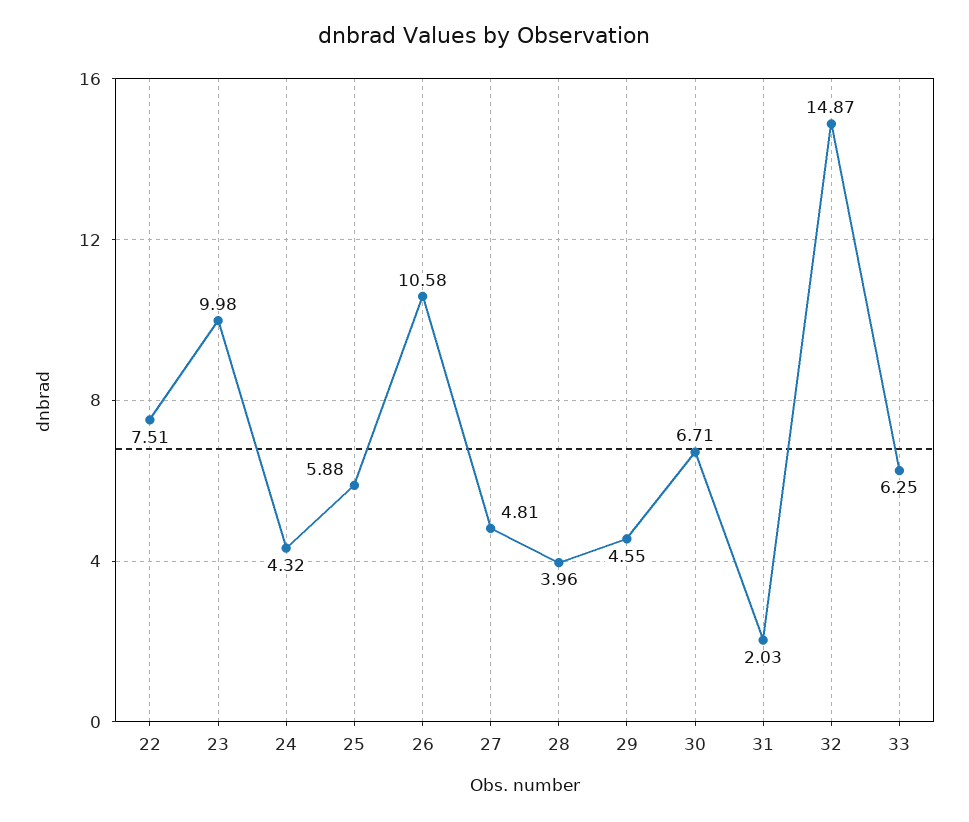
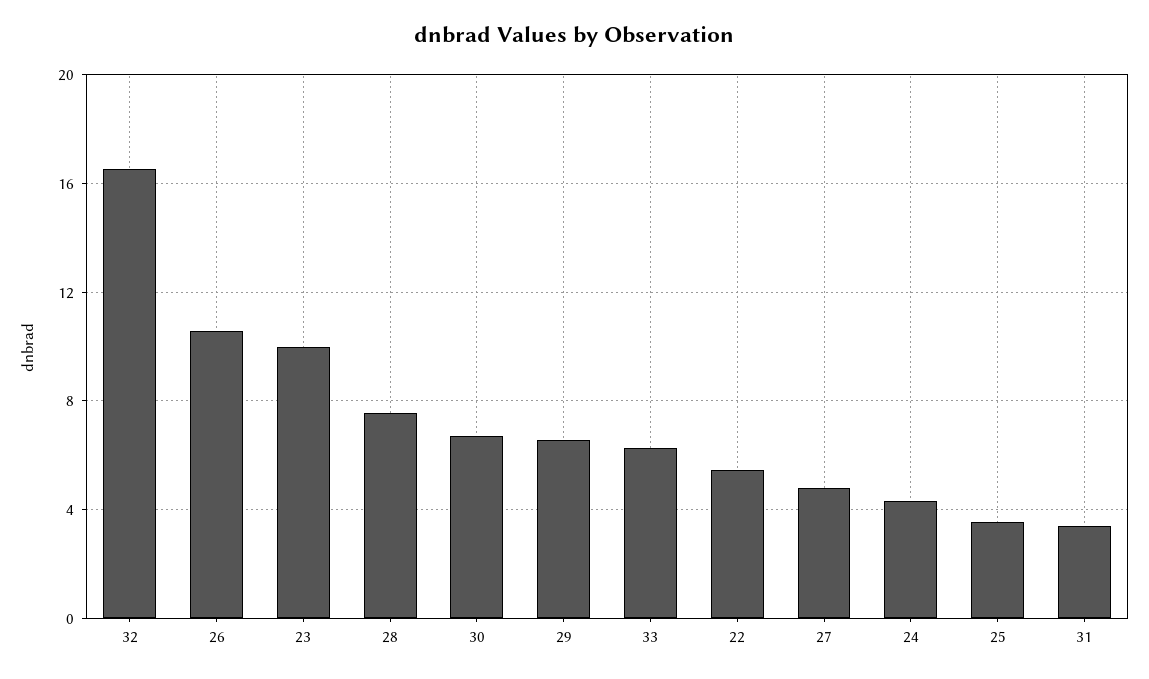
  {
-   "22": 7.51,
+   "22": 5.5,
    "23": 9.98,
    "24": 4.32,
-   "25": 5.88,
+   "25": 3.5,
    "26": 10.58,
    "27": 4.81,
-   "28": 3.96,
+   "28": 7.5,
-   "29": 4.55,
+   "29": 6.5,
    "30": 6.71,
-   "31": 2.03,
+   "31": 3.5,
-   "32": 14.87,
+   "32": 16.5,
    "33": 6.25
  }

